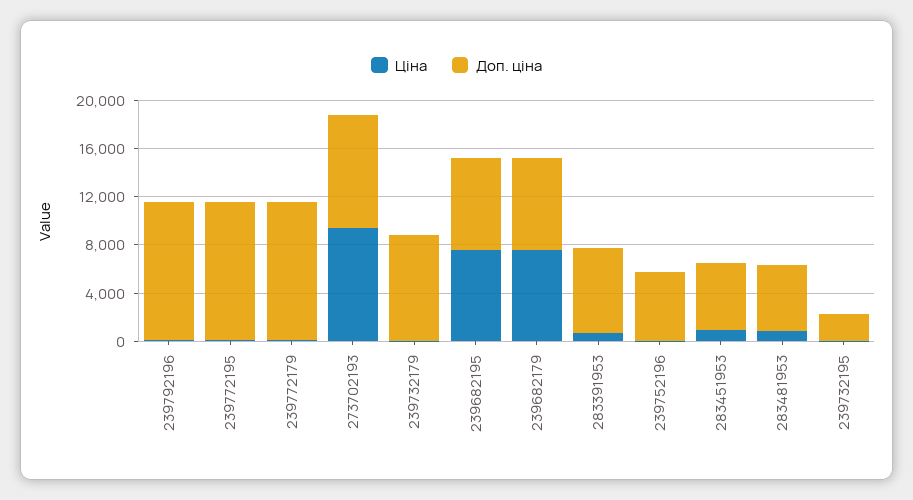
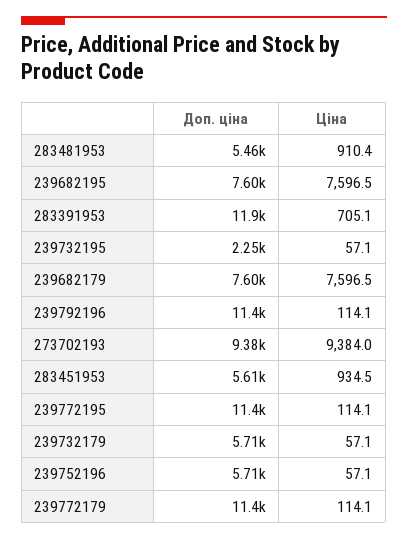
  {
    "Ціна": {
      "239792196": 114.1,
      "239772195": 114.1,
      "239772179": 114.1,
      "273702193": 9384,
      "239732179": 57.1,
      "239682195": 7596.5,
      "239682179": 7596.5,
      "283391953": 705.1,
      "239752196": 57.1,
      "283451953": 934.5,
      "283481953": 910.4,
      "239732195": 57.1
    },
    "Доп. ціна": {
      "239792196": 11400,
      "239772195": 11400,
      "239772179": 11400,
      "273702193": 9380,
-     "239732179": 9000,
+     "239732179": 5710,
      "239682195": 7600,
      "239682179": 7600,
-     "283391953": 7000,
+     "283391953": 11900,
      "239752196": 5710,
      "283451953": 5610,
      "283481953": 5460,
      "239732195": 2250
    }
  }

